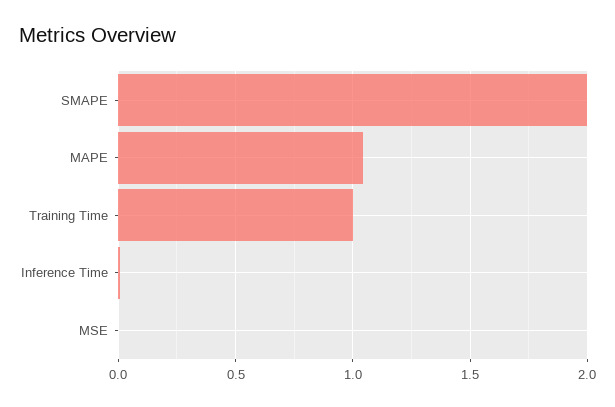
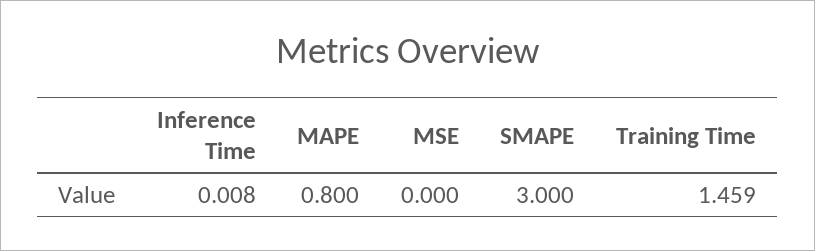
  {
-   "SMAPE": 2,
+   "SMAPE": 3,
-   "MAPE": 1.05,
+   "MAPE": 0.8,
-   "Training Time": 1,
+   "Training Time": 1.459,
    "Inference Time": 0.008,
    "MSE": 0
  }

